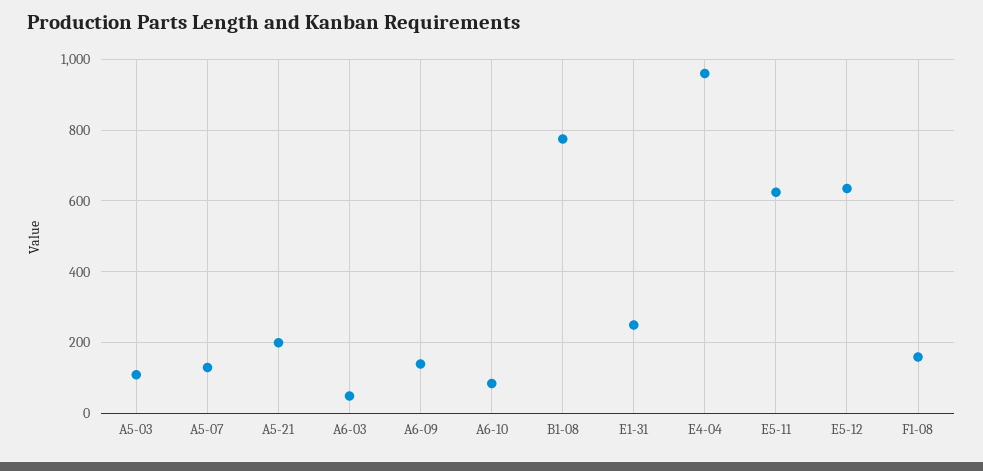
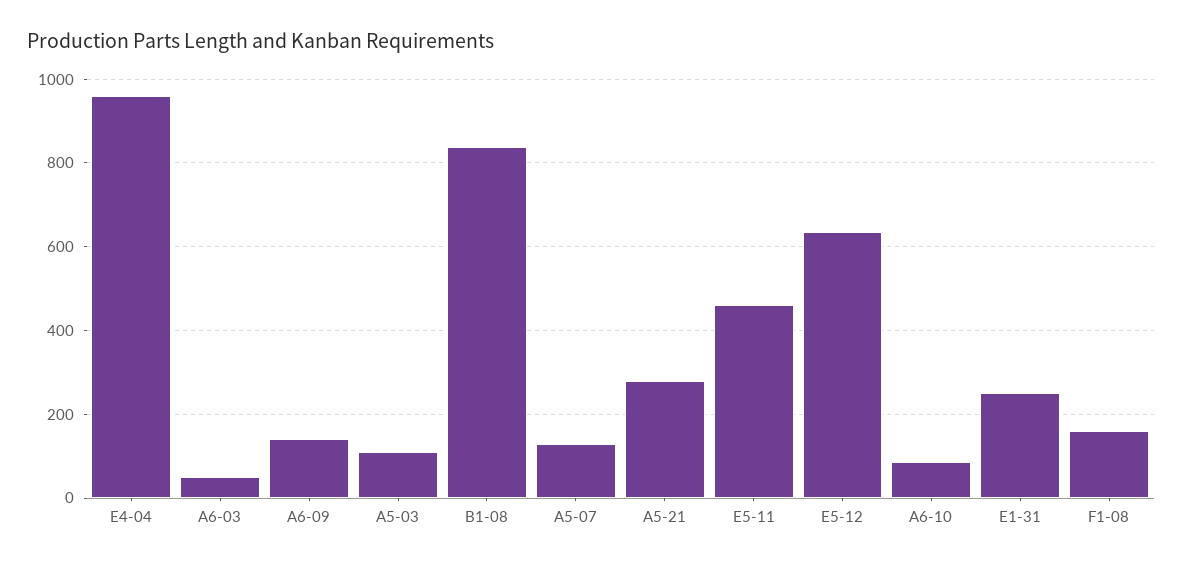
  {
    "A5-03": 120,
    "A5-07": 140,
-   "A5-21": 200,
+   "A5-21": 280,
    "A6-03": 60,
    "A6-09": 140,
    "A6-10": 80,
-   "B1-08": 780,
+   "B1-08": 840,
    "E1-31": 260,
    "E4-04": 960,
-   "E5-11": 620,
+   "E5-11": 460,
    "E5-12": 640,
    "F1-08": 160
  }

